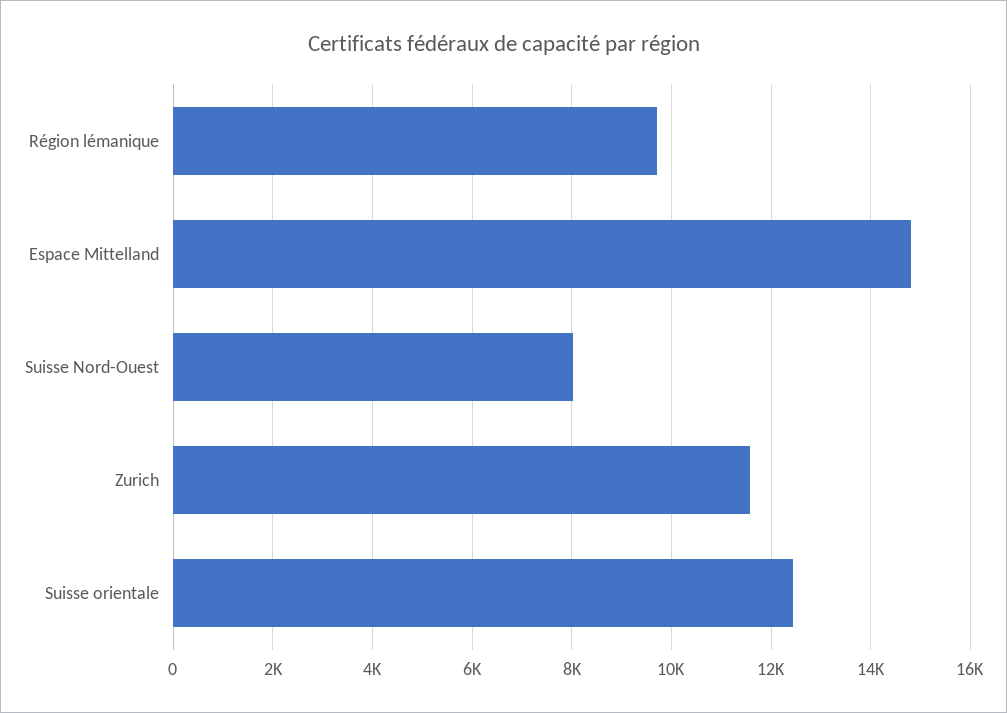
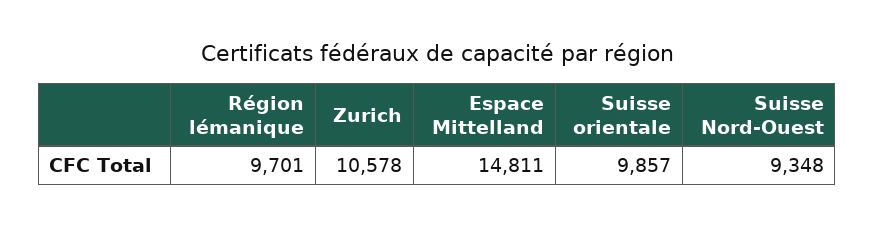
  {
    "Région lémanique": 9701,
    "Espace Mittelland": 14811,
-   "Suisse Nord-Ouest": 8000,
+   "Suisse Nord-Ouest": 9348,
-   "Zurich": 11600,
+   "Zurich": 10578,
-   "Suisse orientale": 12400
+   "Suisse orientale": 9857
  }

